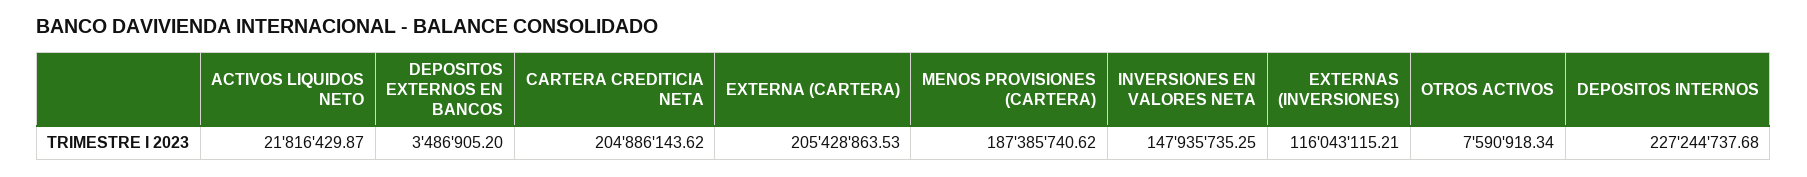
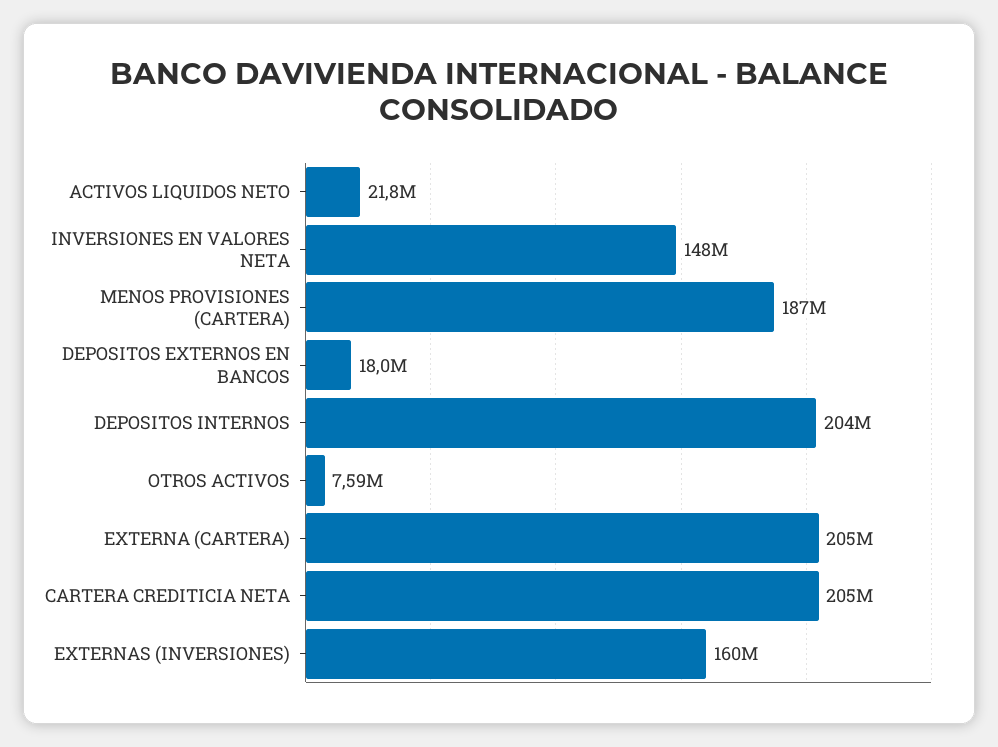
  {
    "ACTIVOS LIQUIDOS NETO": 21816429.87,
-   "DEPOSITOS EXTERNOS EN BANCOS": 3486905.2,
+   "DEPOSITOS EXTERNOS EN BANCOS": 18000000,
    "CARTERA CREDITICIA NETA": 204886143.62,
    "EXTERNA (CARTERA)": 205428863.53,
    "MENOS PROVISIONES (CARTERA)": 187385740.62,
    "INVERSIONES EN VALORES NETA": 147935735.25,
-   "EXTERNAS (INVERSIONES)": 116043115.21,
+   "EXTERNAS (INVERSIONES)": 160000000,
    "OTROS ACTIVOS": 7590918.34,
-   "DEPOSITOS INTERNOS": 227244737.68
+   "DEPOSITOS INTERNOS": 204000000
  }

